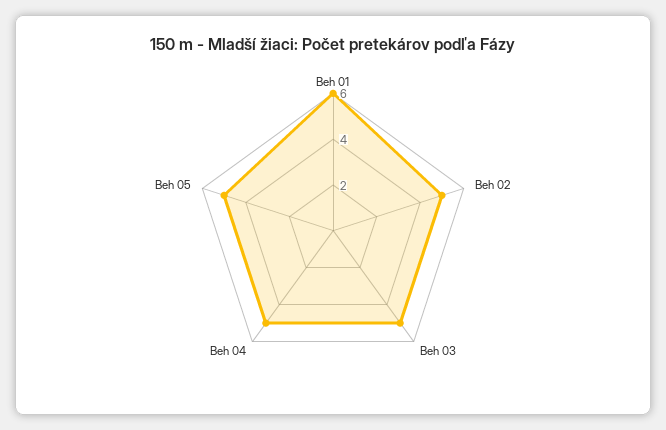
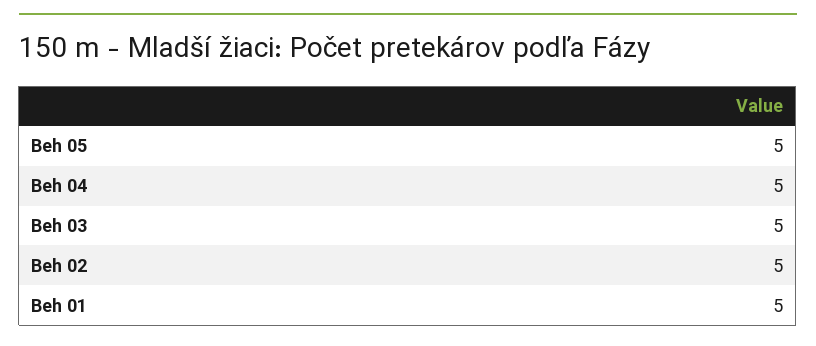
  {
-   "Beh 01": 6,
+   "Beh 01": 5,
    "Beh 02": 5,
    "Beh 03": 5,
    "Beh 04": 5,
    "Beh 05": 5
  }

